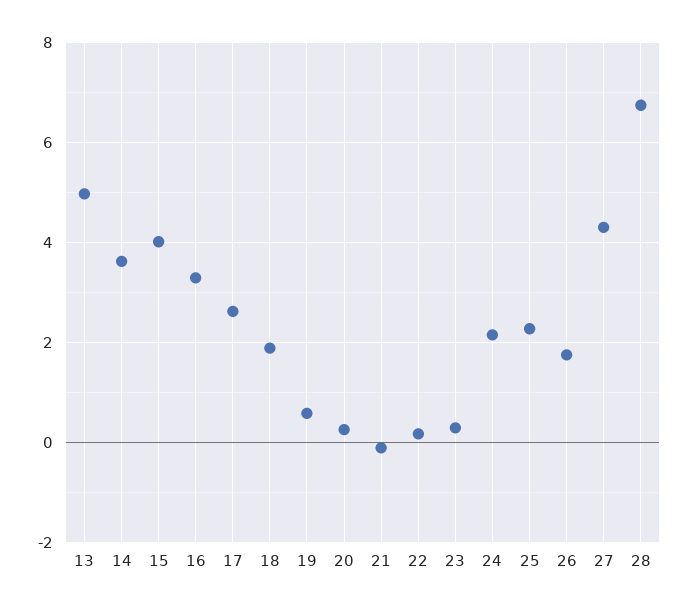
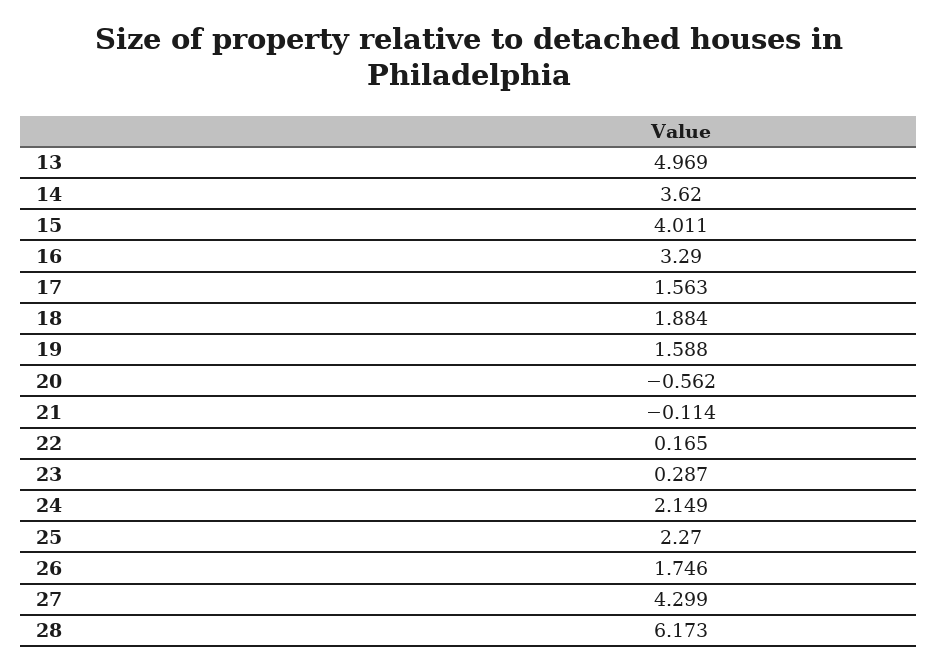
  {
    "13": 4.969,
    "14": 3.62,
    "15": 4.011,
    "16": 3.29,
-   "17": 2.6,
+   "17": 1.563,
    "18": 1.884,
-   "19": 0.6,
+   "19": 1.588,
-   "20": 0.2,
+   "20": -0.562,
    "21": -0.114,
    "22": 0.165,
    "23": 0.287,
    "24": 2.149,
    "25": 2.27,
    "26": 1.746,
    "27": 4.299,
-   "28": 6.8
+   "28": 6.173
  }

